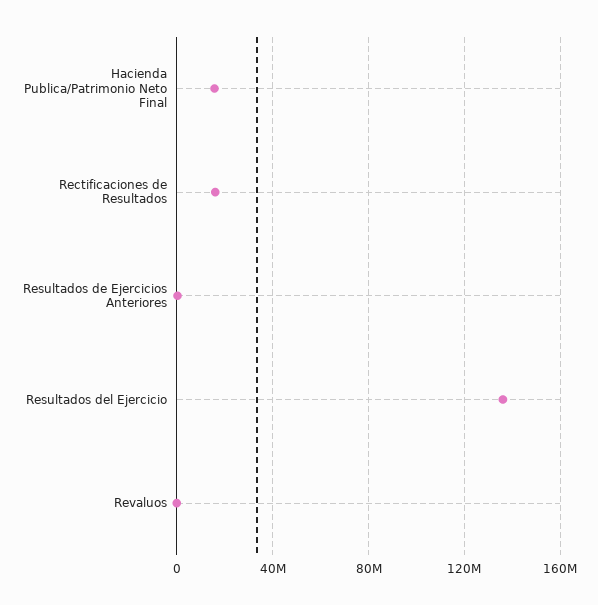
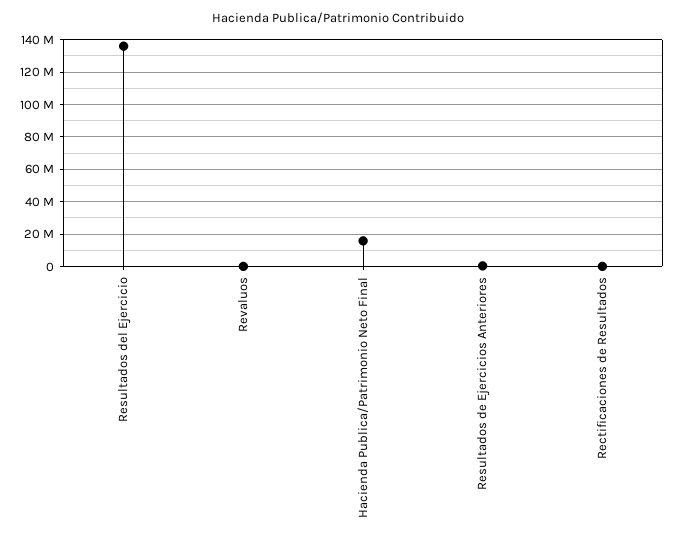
  {
    "Hacienda Publica/Patrimonio Neto Final": 15000000,
-   "Rectificaciones de Resultados": 15000000,
+   "Rectificaciones de Resultados": 0,
    "Resultados de Ejercicios Anteriores": 0,
    "Resultados del Ejercicio": 135000000,
    "Revaluos": 0
  }

